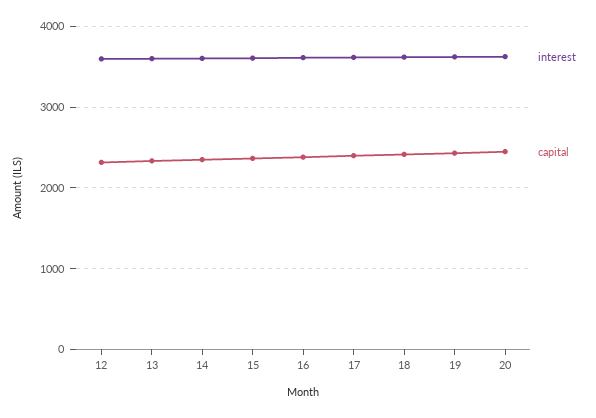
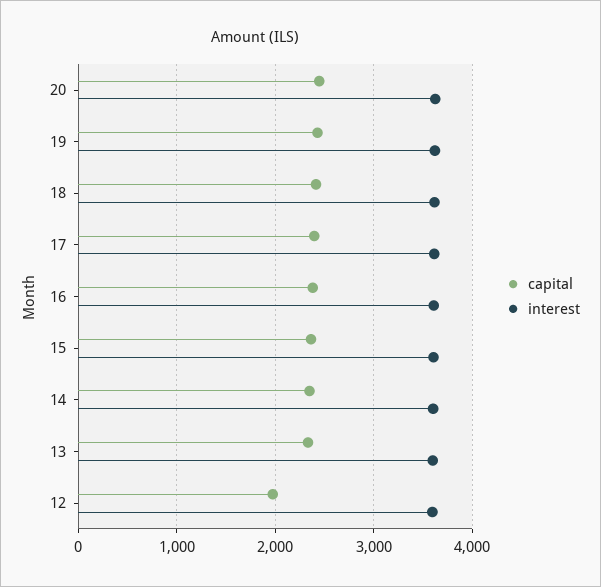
  {
    "interest": {
      "12": 3600,
      "13": 3600,
      "14": 3600,
      "15": 3600,
      "16": 3600,
      "17": 3600,
      "18": 3600,
      "19": 3600,
      "20": 3600
    },
    "capital": {
-     "12": 2300,
+     "12": 2000,
      "13": 2300,
      "14": 2400,
      "15": 2400,
      "16": 2400,
      "17": 2400,
      "18": 2400,
      "19": 2400,
      "20": 2400
    }
  }

